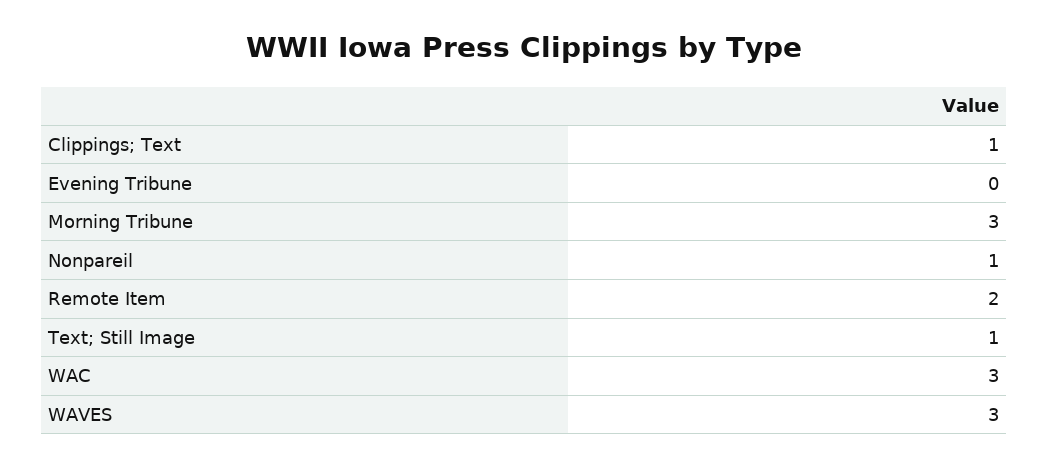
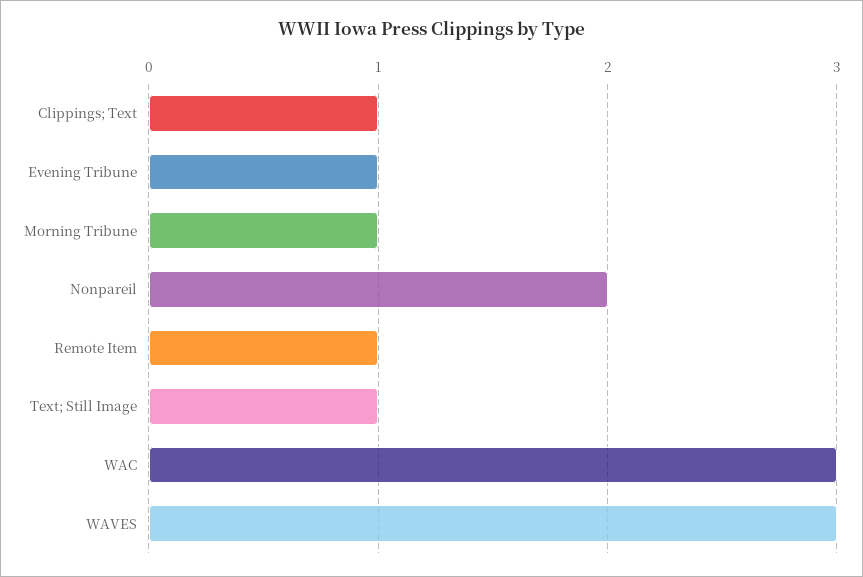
  {
    "Clippings; Text": 1,
-   "Evening Tribune": 0,
+   "Evening Tribune": 1,
-   "Morning Tribune": 3,
+   "Morning Tribune": 1,
-   "Nonpareil": 1,
+   "Nonpareil": 2,
-   "Remote Item": 2,
+   "Remote Item": 1,
    "Text; Still Image": 1,
    "WAC": 3,
    "WAVES": 3
  }

